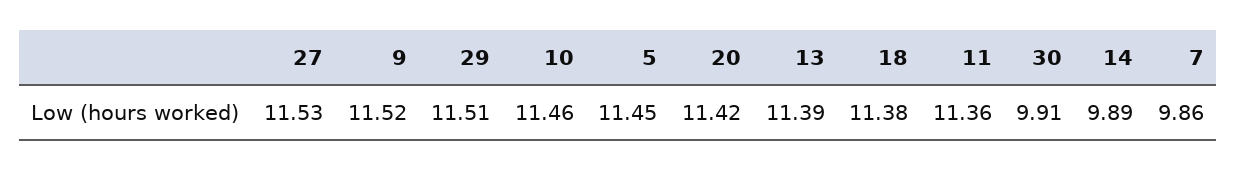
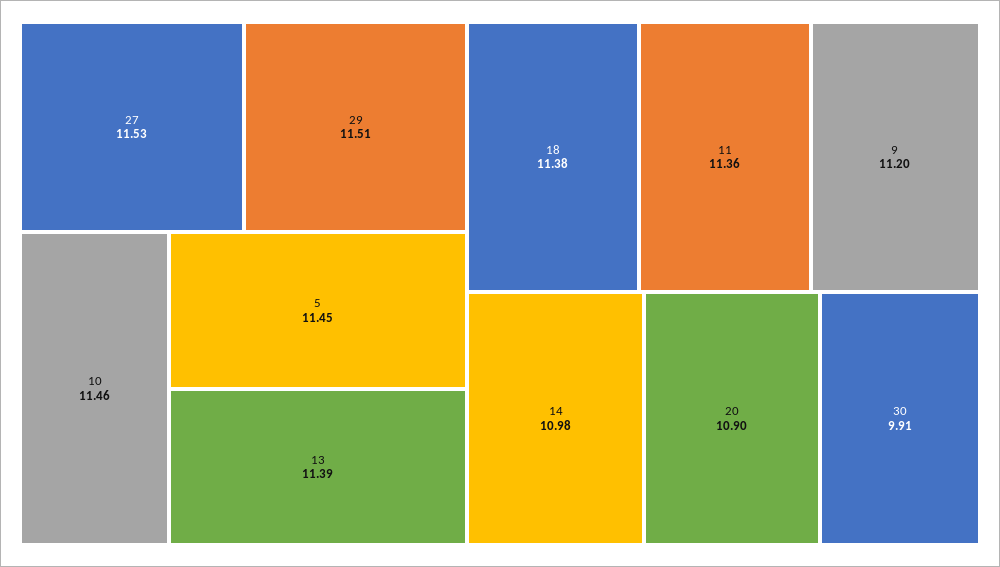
  {
    "27": 11.53,
-   "9": 11.52,
+   "9": 11.2,
    "29": 11.51,
    "10": 11.46,
    "5": 11.45,
-   "20": 11.42,
+   "20": 10.9,
    "13": 11.39,
    "18": 11.38,
    "11": 11.36,
    "30": 9.91,
-   "14": 9.89,
+   "14": 10.98
-   "7": 9.86
  }

